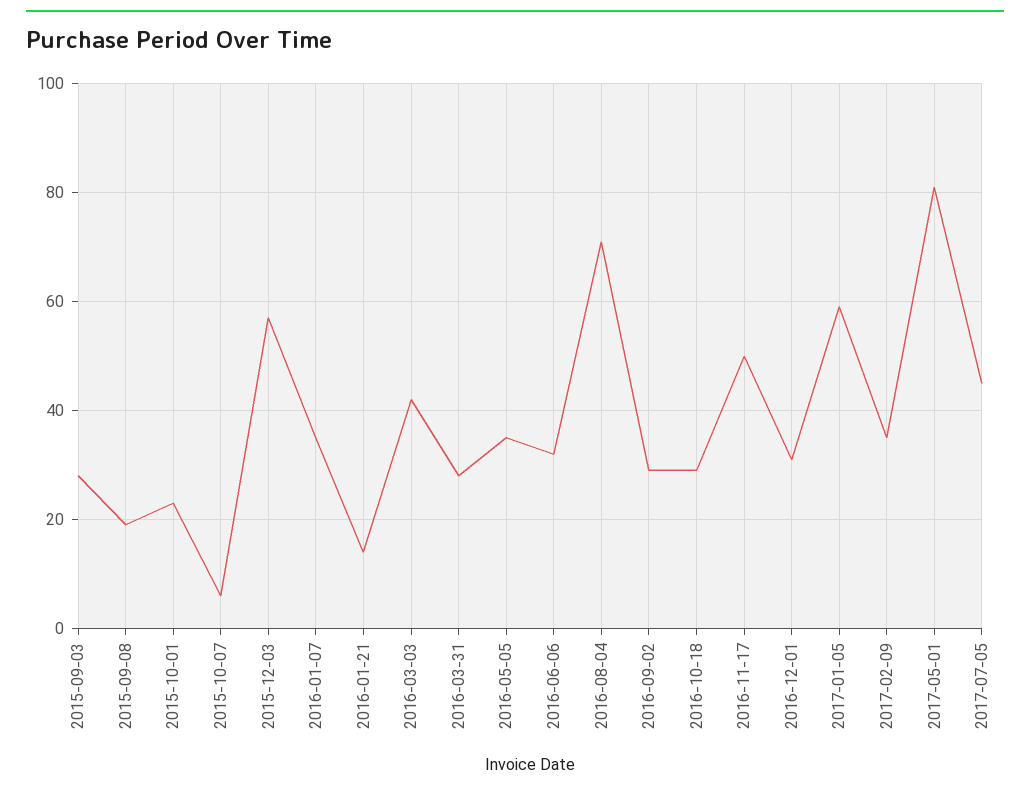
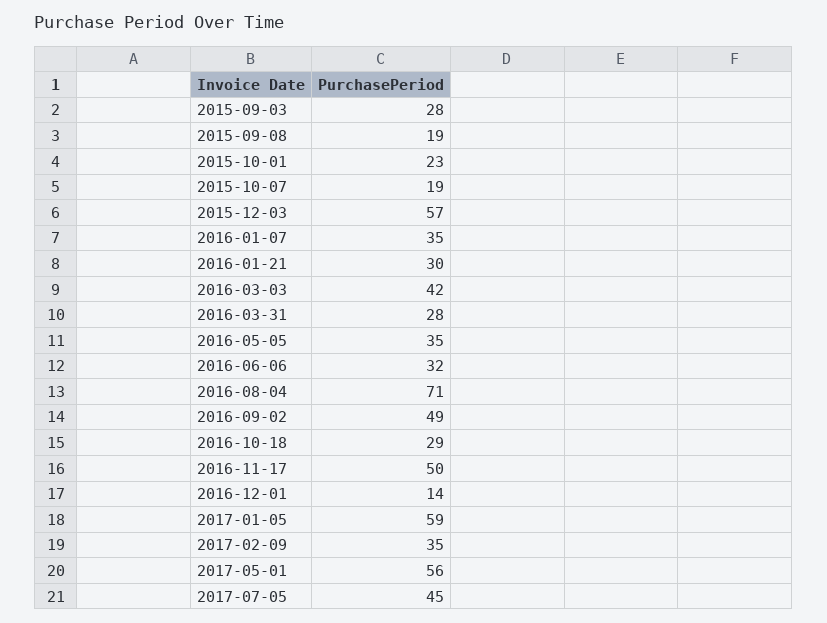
  {
    "2015-09-03": 28,
    "2015-09-08": 19,
    "2015-10-01": 23,
-   "2015-10-07": 5,
+   "2015-10-07": 19,
    "2015-12-03": 57,
    "2016-01-07": 35,
-   "2016-01-21": 15,
+   "2016-01-21": 30,
    "2016-03-03": 42,
    "2016-03-31": 28,
    "2016-05-05": 35,
    "2016-06-06": 32,
    "2016-08-04": 71,
-   "2016-09-02": 30,
+   "2016-09-02": 49,
    "2016-10-18": 29,
    "2016-11-17": 50,
-   "2016-12-01": 30,
+   "2016-12-01": 14,
    "2017-01-05": 59,
    "2017-02-09": 35,
-   "2017-05-01": 80,
+   "2017-05-01": 56,
    "2017-07-05": 45
  }

